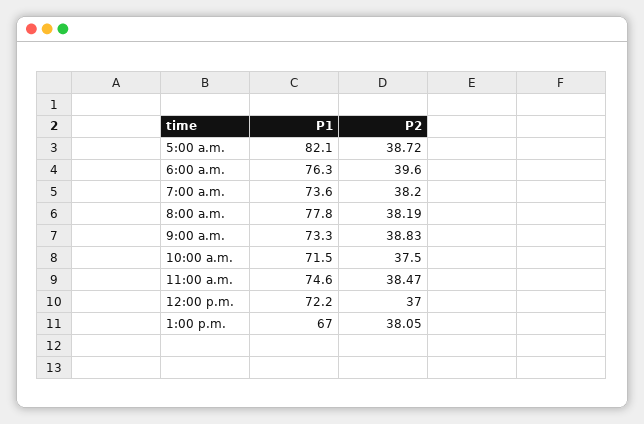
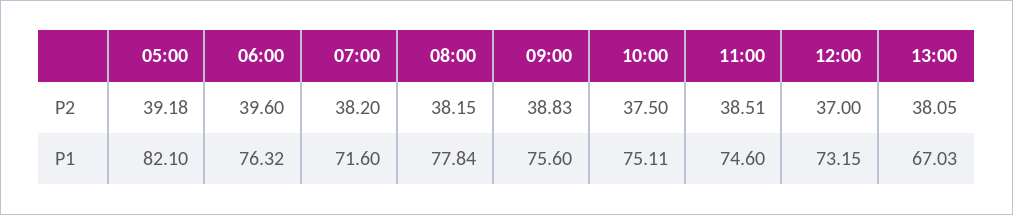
  {
    "P1": {
      "5:00 a.m.": 82.1,
      "6:00 a.m.": 76.32,
-     "7:00 a.m.": 73.6,
+     "7:00 a.m.": 71.6,
      "8:00 a.m.": 77.84,
-     "9:00 a.m.": 73.3,
+     "9:00 a.m.": 75.6,
-     "10:00 a.m.": 71.5,
+     "10:00 a.m.": 75.11,
      "11:00 a.m.": 74.6,
-     "12:00 p.m.": 72.2,
+     "12:00 p.m.": 73.15,
      "1:00 p.m.": 67.03
    },
    "P2": {
-     "5:00 a.m.": 38.72,
+     "5:00 a.m.": 39.18,
      "6:00 a.m.": 39.6,
      "7:00 a.m.": 38.2,
-     "8:00 a.m.": 38.19,
+     "8:00 a.m.": 38.15,
      "9:00 a.m.": 38.83,
      "10:00 a.m.": 37.5,
-     "11:00 a.m.": 38.47,
+     "11:00 a.m.": 38.51,
      "12:00 p.m.": 37,
      "1:00 p.m.": 38.05
    }
  }

